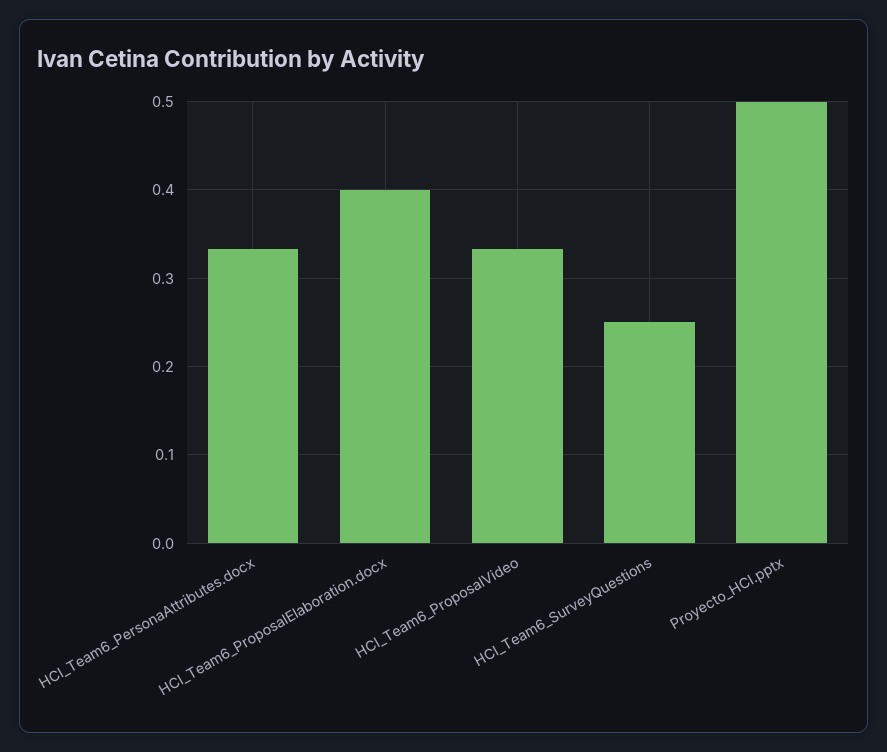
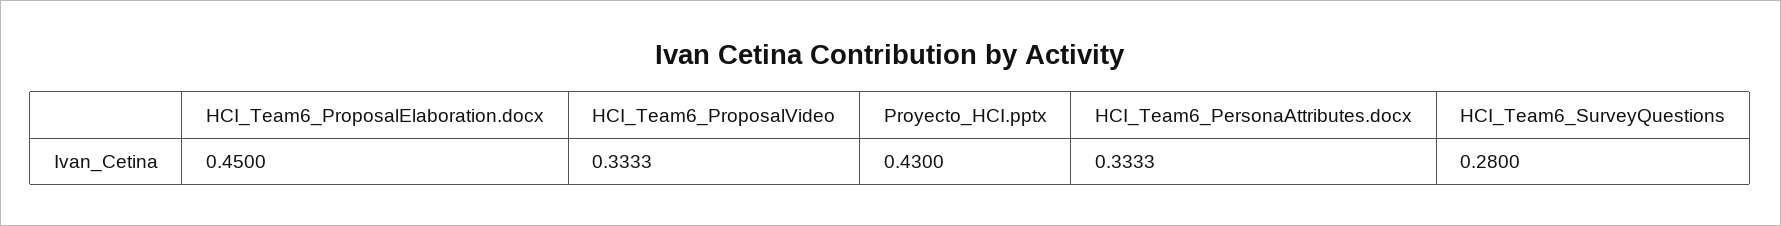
  {
    "HCI_Team6_PersonaAttributes.docx": 0.3333,
-   "HCI_Team6_ProposalElaboration.docx": 0.4,
+   "HCI_Team6_ProposalElaboration.docx": 0.45,
    "HCI_Team6_ProposalVideo": 0.3333,
-   "HCI_Team6_SurveyQuestions": 0.25,
+   "HCI_Team6_SurveyQuestions": 0.28,
-   "Proyecto_HCI.pptx": 0.5
+   "Proyecto_HCI.pptx": 0.43
  }

